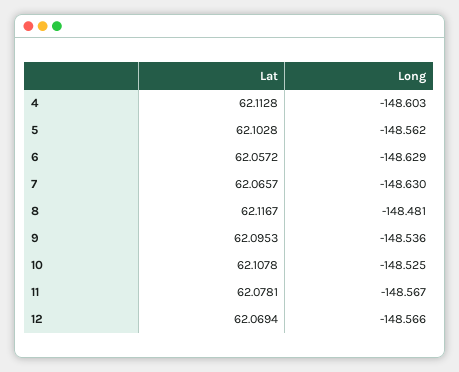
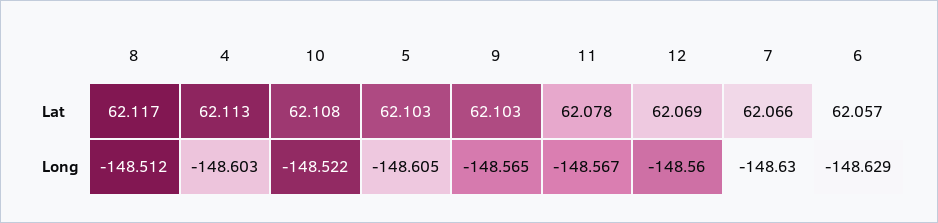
  {
    "Lat": {
      "4": 62.1128,
      "5": 62.1028,
      "6": 62.0572,
      "7": 62.0657,
      "8": 62.1167,
-     "9": 62.0953,
+     "9": 62.103,
      "10": 62.1078,
      "11": 62.0781,
      "12": 62.0694
    },
    "Long": {
      "4": -148.603,
-     "5": -148.562,
+     "5": -148.605,
      "6": -148.629,
      "7": -148.63,
-     "8": -148.481,
+     "8": -148.512,
-     "9": -148.536,
+     "9": -148.565,
-     "10": -148.525,
+     "10": -148.522,
      "11": -148.567,
-     "12": -148.566
+     "12": -148.56
    }
  }

